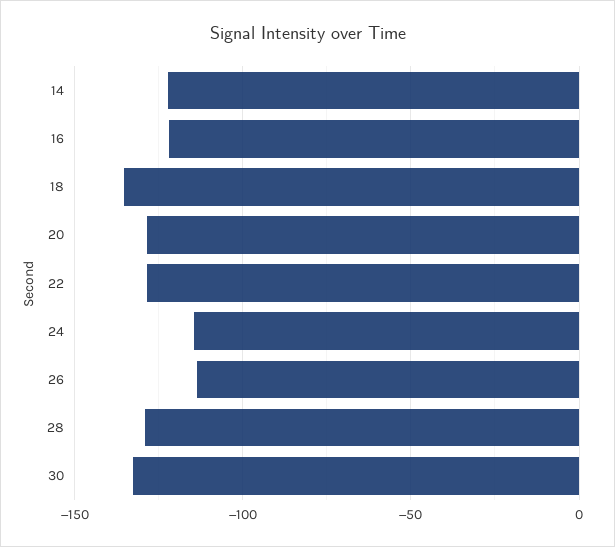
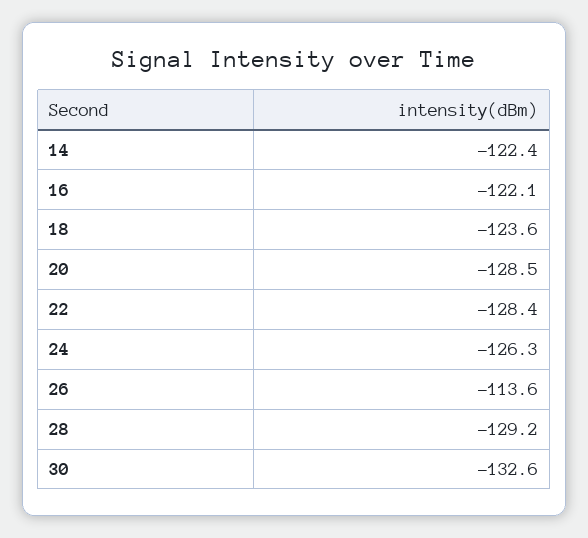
  {
    "14": -122.4,
    "16": -122.1,
-   "18": -135,
+   "18": -123.6,
    "20": -128.5,
    "22": -128.4,
-   "24": -115,
+   "24": -126.3,
    "26": -113.6,
    "28": -129.2,
    "30": -132.6
  }

